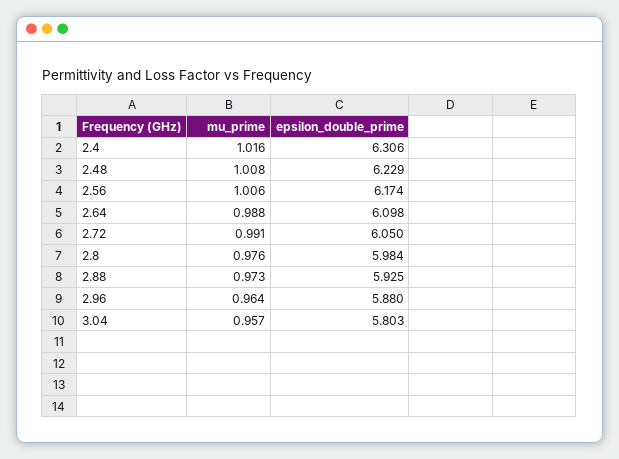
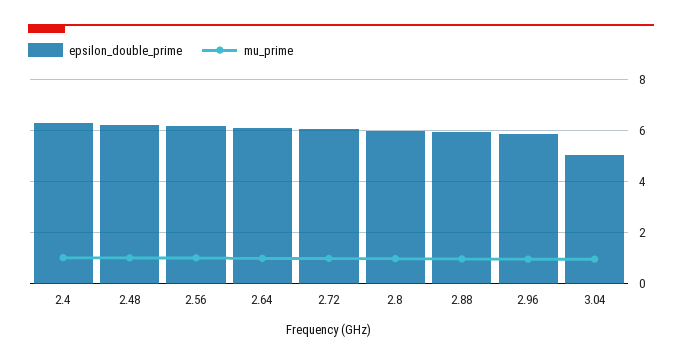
  {
    "mu_prime": {
      "2.4": 1.016,
      "2.48": 1.008,
      "2.56": 1.006,
      "2.64": 0.988,
      "2.72": 0.991,
      "2.8": 0.976,
      "2.88": 0.973,
      "2.96": 0.964,
      "3.04": 0.957
    },
    "epsilon_double_prime": {
      "2.4": 6.306,
      "2.48": 6.229,
      "2.56": 6.174,
      "2.64": 6.098,
      "2.72": 6.05,
      "2.8": 5.984,
      "2.88": 5.925,
      "2.96": 5.88,
-     "3.04": 5.803
+     "3.04": 5
    }
  }

